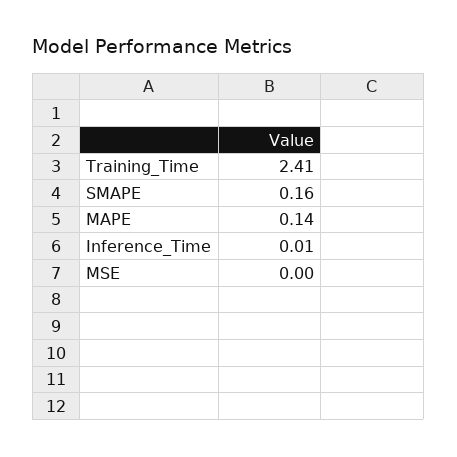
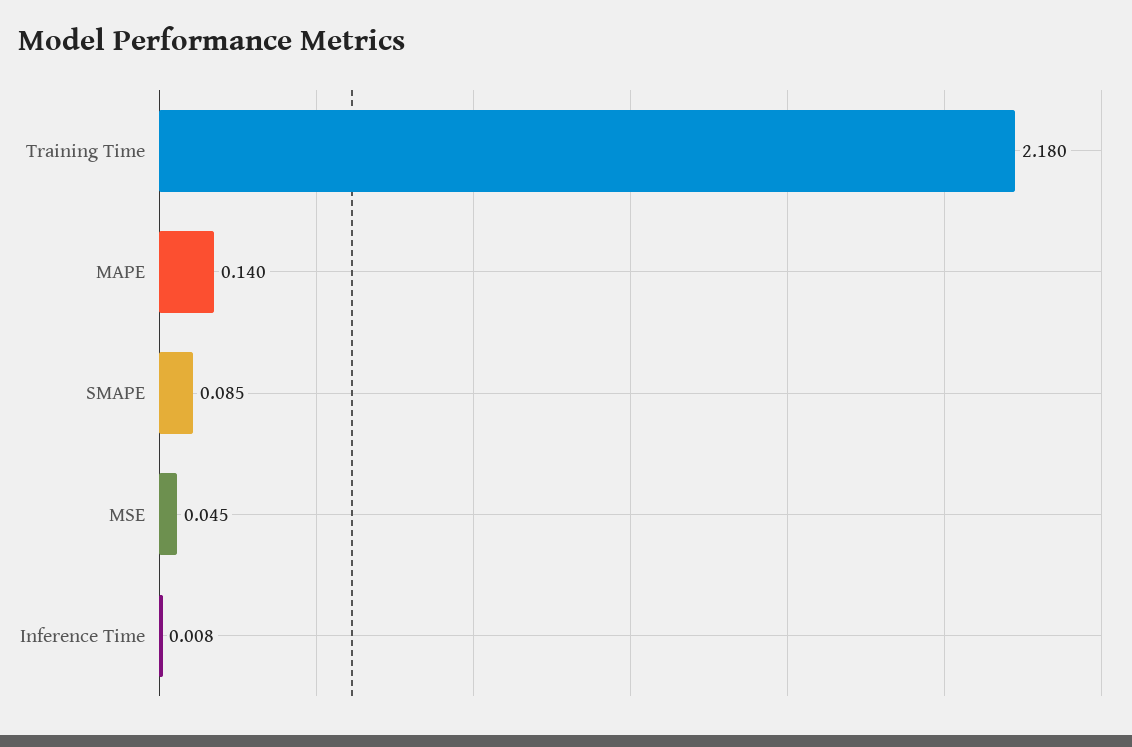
  {
-   "Training_Time": 2.41,
+   "Training_Time": 2.18,
-   "SMAPE": 0.16,
+   "SMAPE": 0.085,
    "MAPE": 0.14,
    "Inference_Time": 0.008,
-   "MSE": 0
+   "MSE": 0.045
  }

